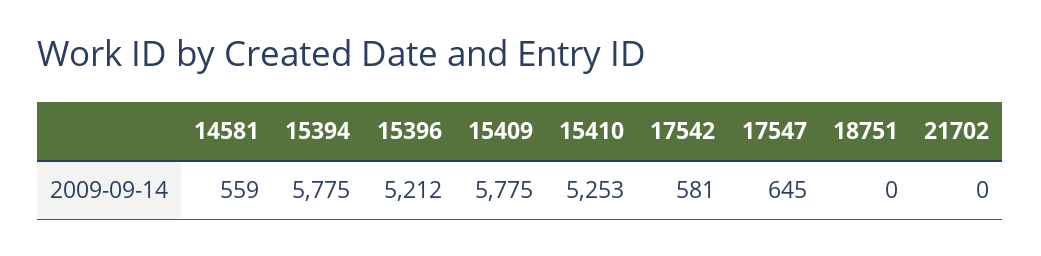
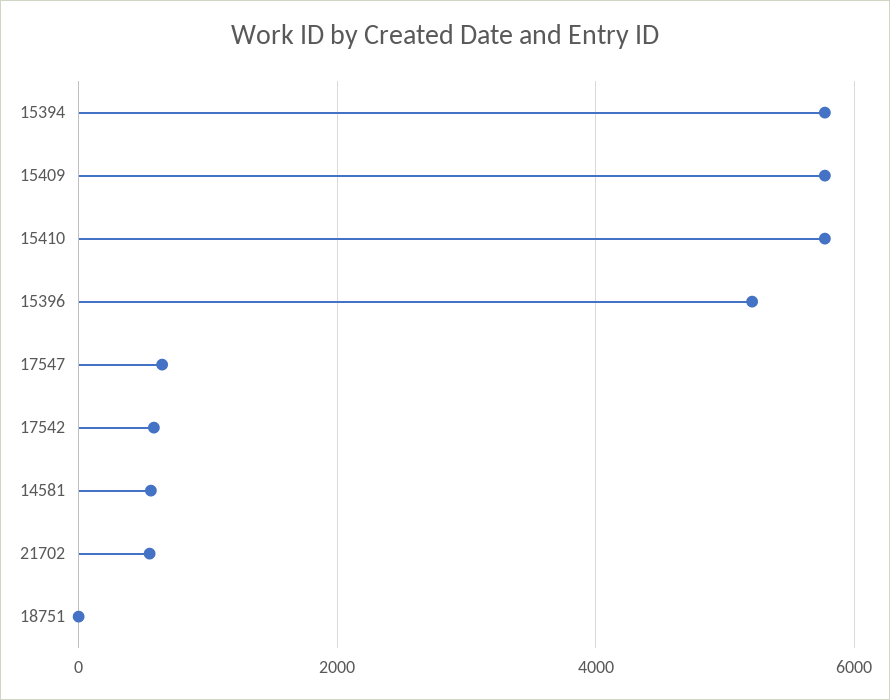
  {
    "14581": 559,
    "15394": 5775,
    "15396": 5212,
    "15409": 5775,
-   "15410": 5253,
+   "15410": 5800,
    "17542": 581,
    "17547": 645,
    "18751": 0,
-   "21702": 0
+   "21702": 600
  }

